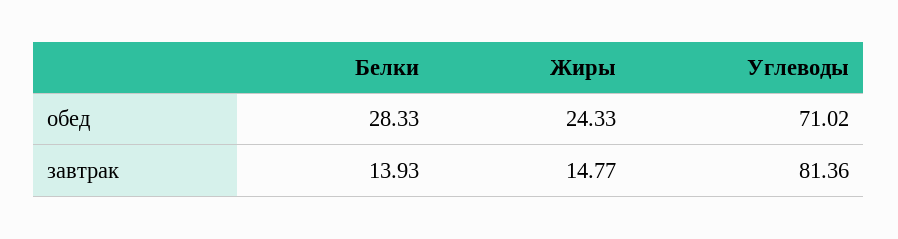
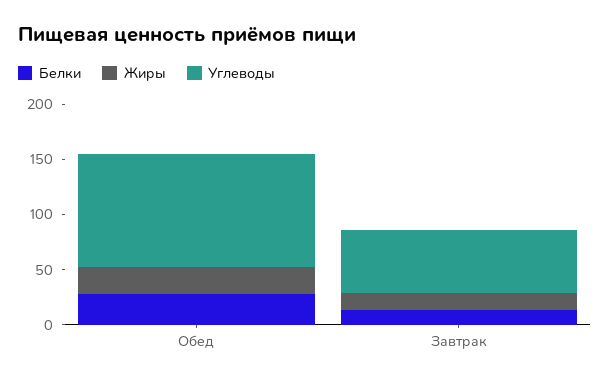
  {
    "Белки": {
      "обед": 28.33,
      "завтрак": 13.93
    },
    "Жиры": {
      "обед": 24.33,
      "завтрак": 14.77
    },
    "Углеводы": {
-     "обед": 71.02,
+     "обед": 100,
-     "завтрак": 81.36
+     "завтрак": 60
    }
  }

